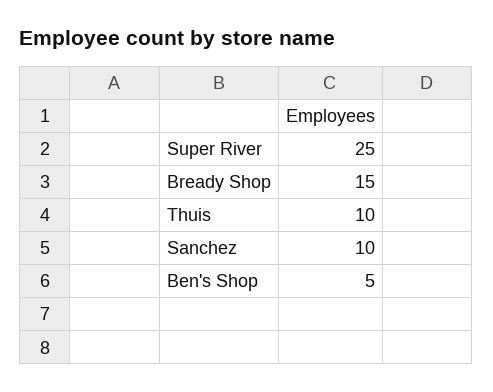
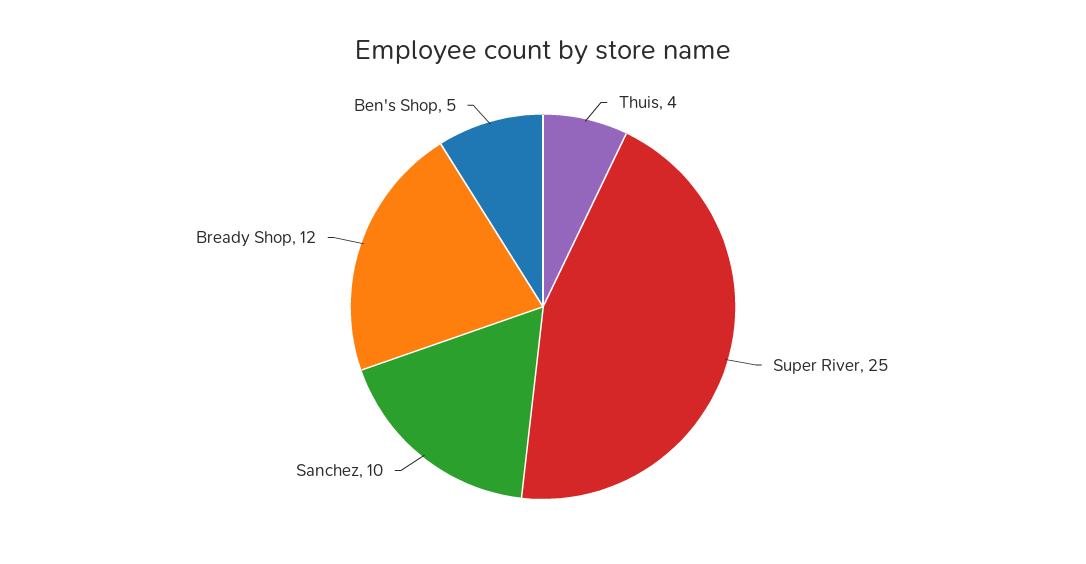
  {
    "Super River": 25,
-   "Bready Shop": 15,
+   "Bready Shop": 12,
-   "Thuis": 10,
+   "Thuis": 4,
    "Sanchez": 10,
    "Ben's Shop": 5
  }

